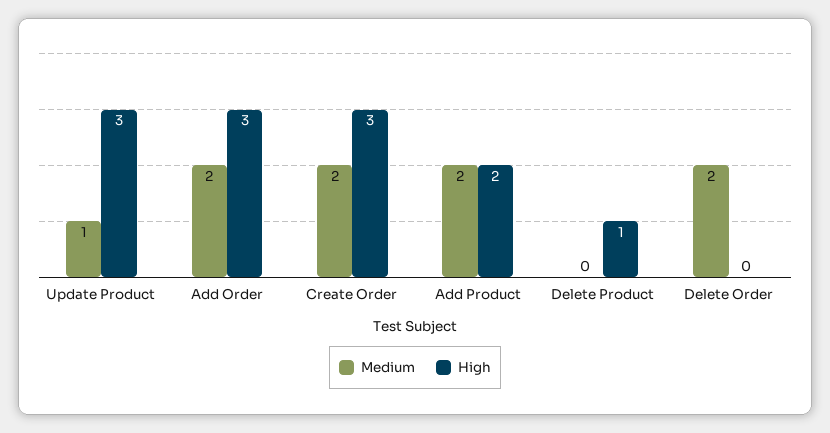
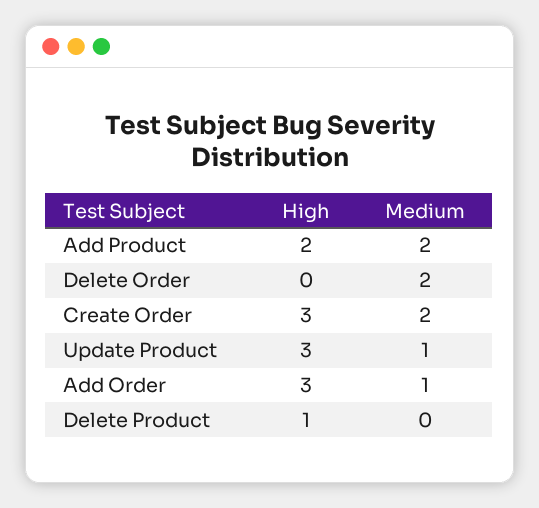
  {
    "Medium": {
      "Update Product": 1,
-     "Add Order": 2,
+     "Add Order": 1,
      "Create Order": 2,
      "Add Product": 2,
      "Delete Product": 0,
      "Delete Order": 2
    },
    "High": {
      "Update Product": 3,
      "Add Order": 3,
      "Create Order": 3,
      "Add Product": 2,
      "Delete Product": 1,
      "Delete Order": 0
    }
  }

